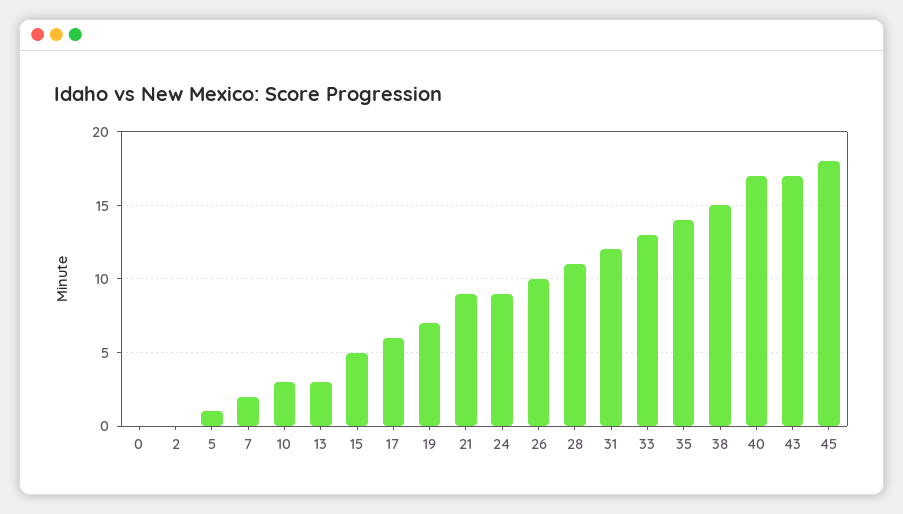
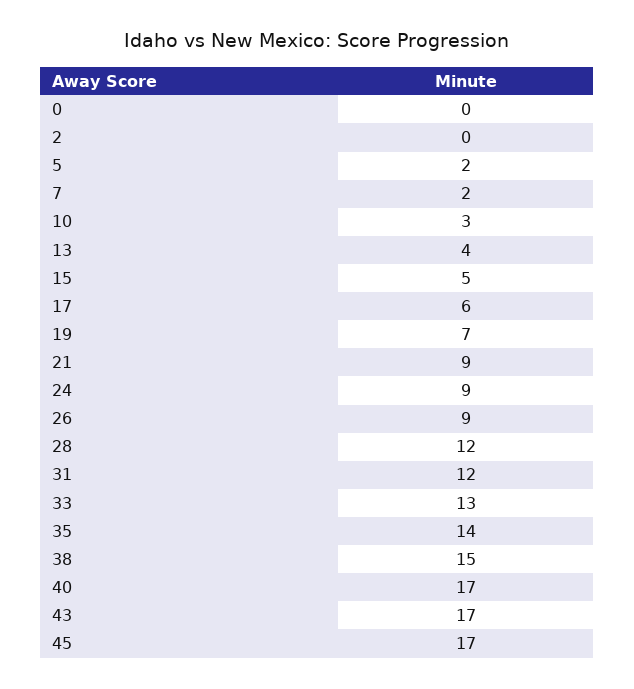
  {
    "0": 0,
    "2": 0,
-   "5": 1,
+   "5": 2,
    "7": 2,
    "10": 3,
-   "13": 3,
+   "13": 4,
    "15": 5,
    "17": 6,
    "19": 7,
    "21": 9,
    "24": 9,
-   "26": 10,
+   "26": 9,
-   "28": 11,
+   "28": 12,
    "31": 12,
    "33": 13,
    "35": 14,
    "38": 15,
    "40": 17,
    "43": 17,
-   "45": 18
+   "45": 17
  }

